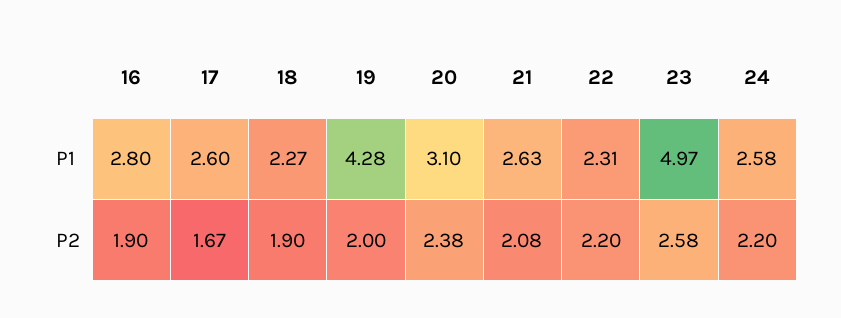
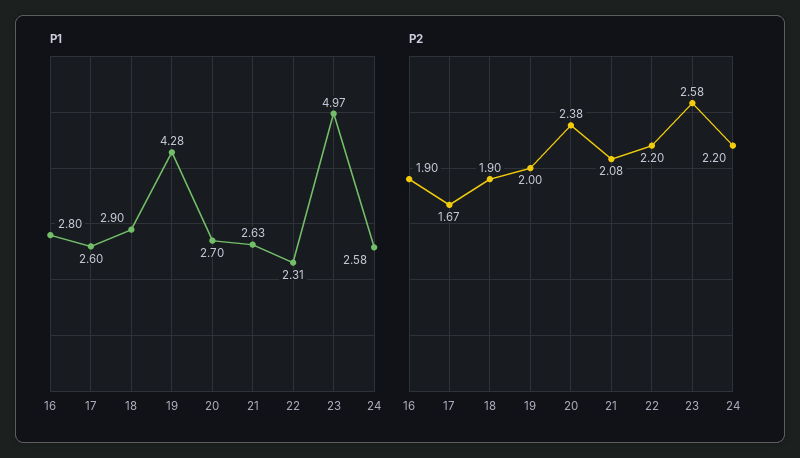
  {
    "P1": {
      "16": 2.8,
      "17": 2.6,
-     "18": 2.27,
+     "18": 2.9,
      "19": 4.28,
-     "20": 3.1,
+     "20": 2.7,
      "21": 2.63,
      "22": 2.31,
      "23": 4.97,
      "24": 2.58
    },
    "P2": {
      "16": 1.9,
      "17": 1.67,
      "18": 1.9,
      "19": 2,
      "20": 2.38,
      "21": 2.08,
      "22": 2.2,
      "23": 2.58,
      "24": 2.2
    }
  }

